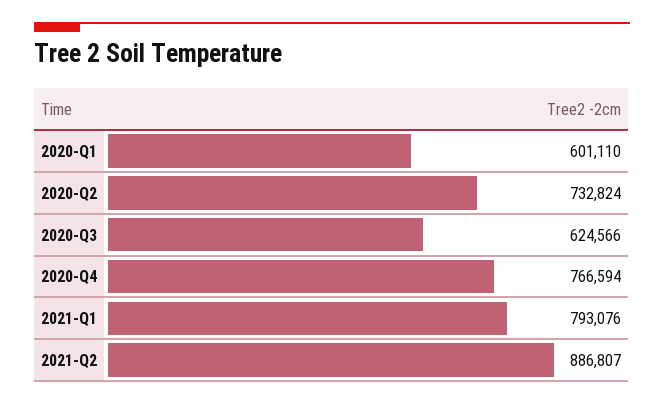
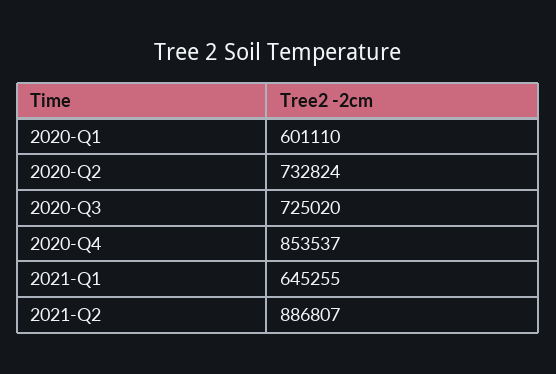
  {
    "2020-Q1": 601110,
    "2020-Q2": 732824,
-   "2020-Q3": 624566,
+   "2020-Q3": 725020,
-   "2020-Q4": 766594,
+   "2020-Q4": 853537,
-   "2021-Q1": 793076,
+   "2021-Q1": 645255,
    "2021-Q2": 886807
  }

